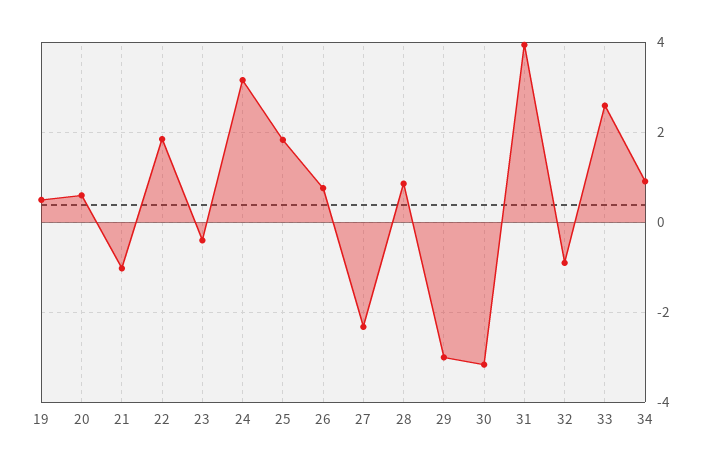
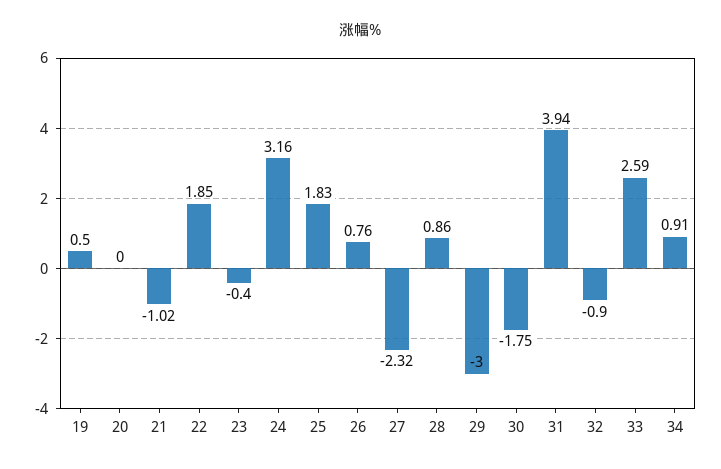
  {
    "19": 0.5,
-   "20": 0.6,
+   "20": 0,
    "21": -1.02,
    "22": 1.85,
    "23": -0.4,
    "24": 3.16,
    "25": 1.83,
    "26": 0.76,
    "27": -2.32,
    "28": 0.86,
    "29": -3,
-   "30": -3.2,
+   "30": -1.75,
    "31": 3.94,
    "32": -0.9,
    "33": 2.59,
    "34": 0.91
  }

